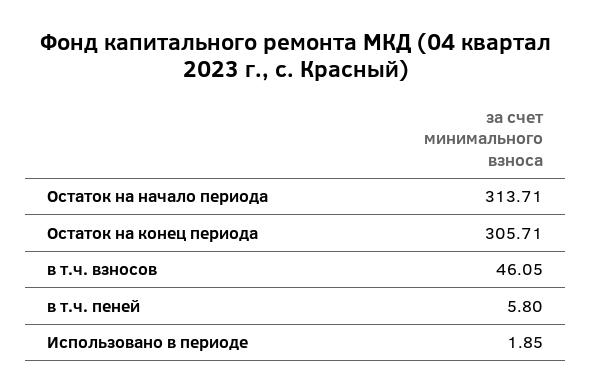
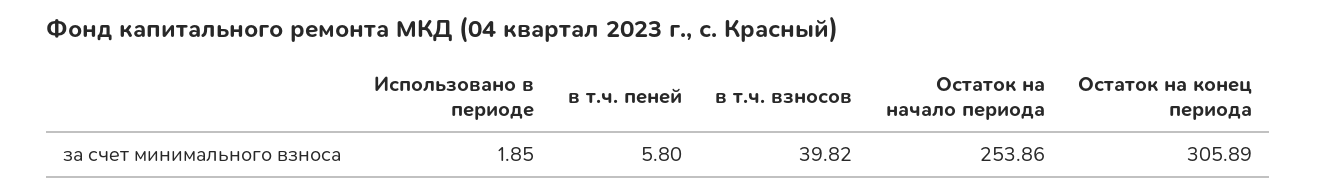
  {
-   "Остаток на начало периода": 313.71,
+   "Остаток на начало периода": 253.86,
-   "Остаток на конец периода": 305.71,
+   "Остаток на конец периода": 305.89,
-   "в т.ч. взносов": 46.05,
+   "в т.ч. взносов": 39.82,
    "в т.ч. пеней": 5.8,
    "Использовано в периоде": 1.85
  }

